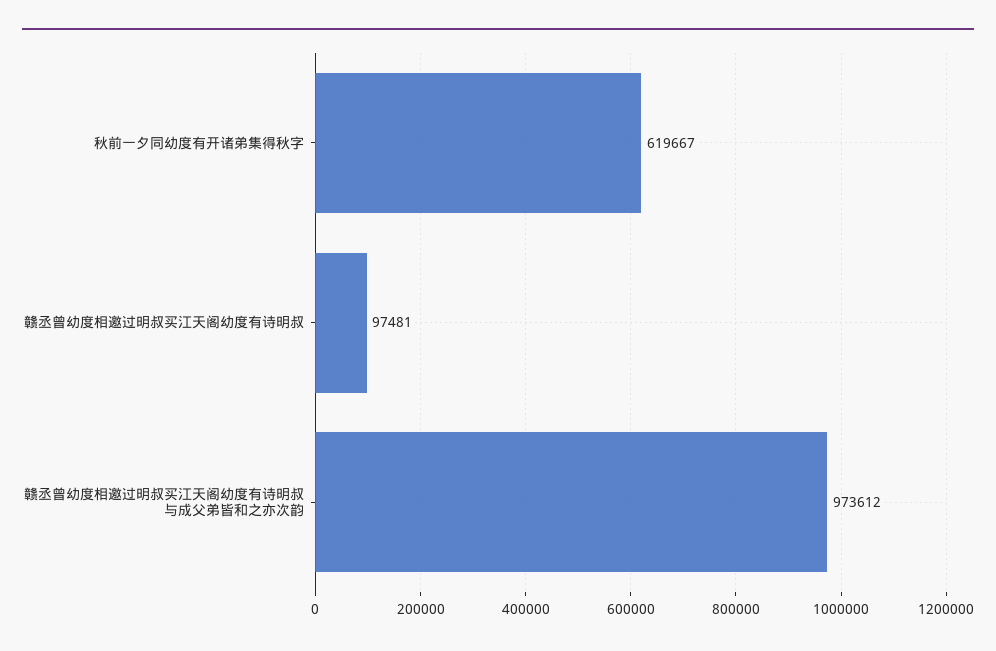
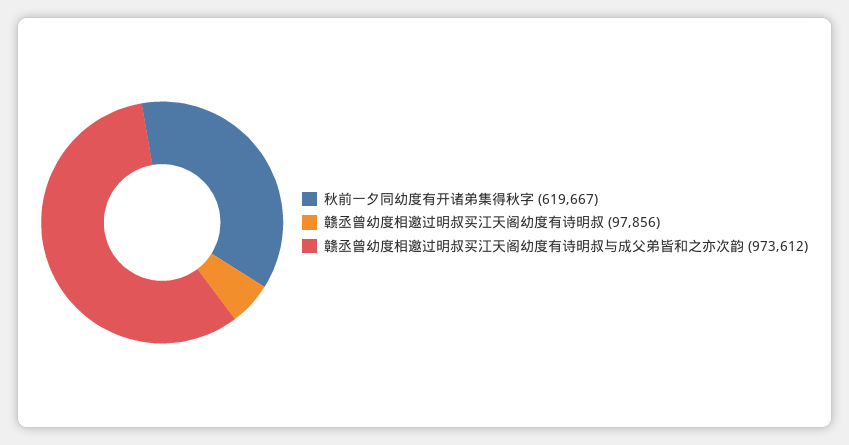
  {
    "秋前一夕同幼度有开诸弟集得秋字": 619667,
-   "赣丞曾幼度相邀过明叔买江天阁幼度有诗明叔": 97481,
+   "赣丞曾幼度相邀过明叔买江天阁幼度有诗明叔": 97856,
    "赣丞曾幼度相邀过明叔买江天阁幼度有诗明叔与成父弟皆和之亦次韵": 973612
  }

